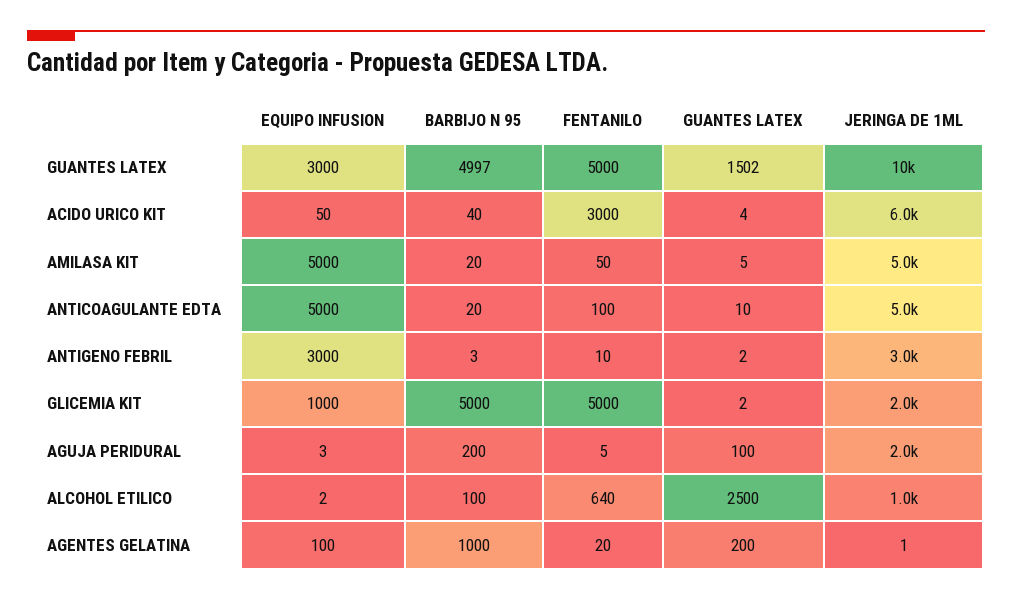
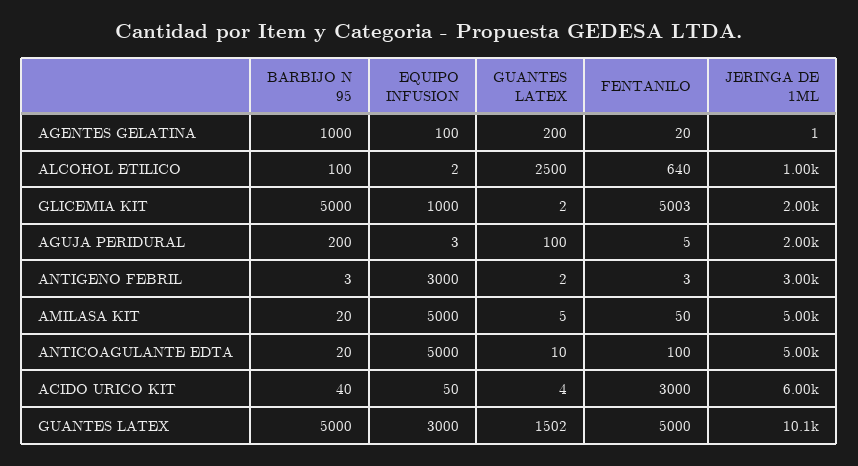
  {
    "EQUIPO INFUSION": {
      "GUANTES LATEX": 3000,
      "ACIDO URICO KIT": 50,
      "AMILASA KIT": 5000,
      "ANTICOAGULANTE EDTA": 5000,
      "ANTIGENO FEBRIL": 3000,
      "GLICEMIA KIT": 1000,
      "AGUJA PERIDURAL": 3,
      "ALCOHOL ETILICO": 2,
      "AGENTES GELATINA": 100
    },
    "BARBIJO N 95": {
-     "GUANTES LATEX": 4997,
+     "GUANTES LATEX": 5000,
      "ACIDO URICO KIT": 40,
      "AMILASA KIT": 20,
      "ANTICOAGULANTE EDTA": 20,
      "ANTIGENO FEBRIL": 3,
      "GLICEMIA KIT": 5000,
      "AGUJA PERIDURAL": 200,
      "ALCOHOL ETILICO": 100,
      "AGENTES GELATINA": 1000
    },
    "FENTANILO": {
      "GUANTES LATEX": 5000,
      "ACIDO URICO KIT": 3000,
      "AMILASA KIT": 50,
      "ANTICOAGULANTE EDTA": 100,
-     "ANTIGENO FEBRIL": 10,
+     "ANTIGENO FEBRIL": 3,
-     "GLICEMIA KIT": 5000,
+     "GLICEMIA KIT": 5003,
      "AGUJA PERIDURAL": 5,
      "ALCOHOL ETILICO": 640,
      "AGENTES GELATINA": 20
    },
    "GUANTES LATEX": {
      "GUANTES LATEX": 1502,
      "ACIDO URICO KIT": 4,
      "AMILASA KIT": 5,
      "ANTICOAGULANTE EDTA": 10,
      "ANTIGENO FEBRIL": 2,
      "GLICEMIA KIT": 2,
      "AGUJA PERIDURAL": 100,
      "ALCOHOL ETILICO": 2500,
      "AGENTES GELATINA": 200
    },
    "JERINGA DE 1ML": {
      "GUANTES LATEX": 10100,
      "ACIDO URICO KIT": 6000,
      "AMILASA KIT": 5000,
      "ANTICOAGULANTE EDTA": 5000,
      "ANTIGENO FEBRIL": 3000,
      "GLICEMIA KIT": 2000,
      "AGUJA PERIDURAL": 2000,
      "ALCOHOL ETILICO": 1000,
      "AGENTES GELATINA": 1
    }
  }

